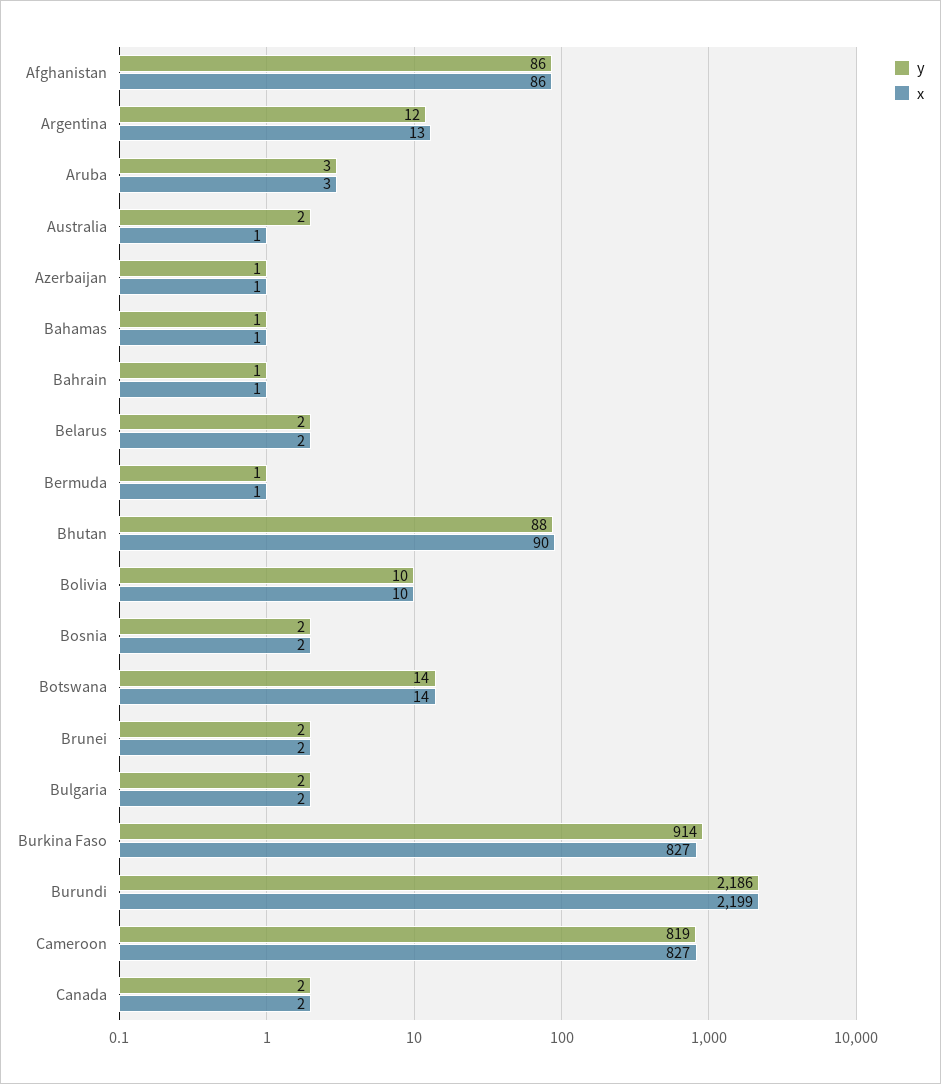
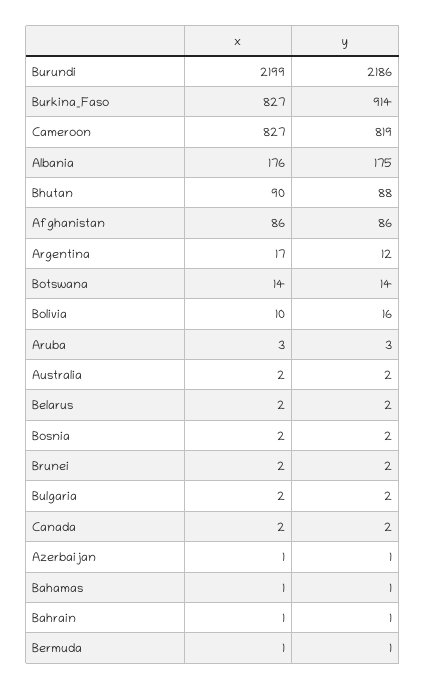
  {
    "y": {
      "Afghanistan": 86,
      "Argentina": 12,
      "Aruba": 3,
      "Australia": 2,
      "Azerbaijan": 1,
      "Bahamas": 1,
      "Bahrain": 1,
      "Belarus": 2,
      "Bermuda": 1,
      "Bhutan": 88,
-     "Bolivia": 10,
+     "Bolivia": 16,
      "Bosnia": 2,
      "Botswana": 14,
      "Brunei": 2,
      "Bulgaria": 2,
      "Burkina Faso": 914,
      "Burundi": 2186,
      "Cameroon": 819,
-     "Canada": 2
+     "Canada": 2,
+     "Albania": 175
    },
    "x": {
      "Afghanistan": 86,
-     "Argentina": 13,
+     "Argentina": 17,
      "Aruba": 3,
-     "Australia": 1,
+     "Australia": 2,
      "Azerbaijan": 1,
      "Bahamas": 1,
      "Bahrain": 1,
      "Belarus": 2,
      "Bermuda": 1,
      "Bhutan": 90,
      "Bolivia": 10,
      "Bosnia": 2,
      "Botswana": 14,
      "Brunei": 2,
      "Bulgaria": 2,
      "Burkina Faso": 827,
      "Burundi": 2199,
      "Cameroon": 827,
-     "Canada": 2
+     "Canada": 2,
+     "Albania": 176
    }
  }

